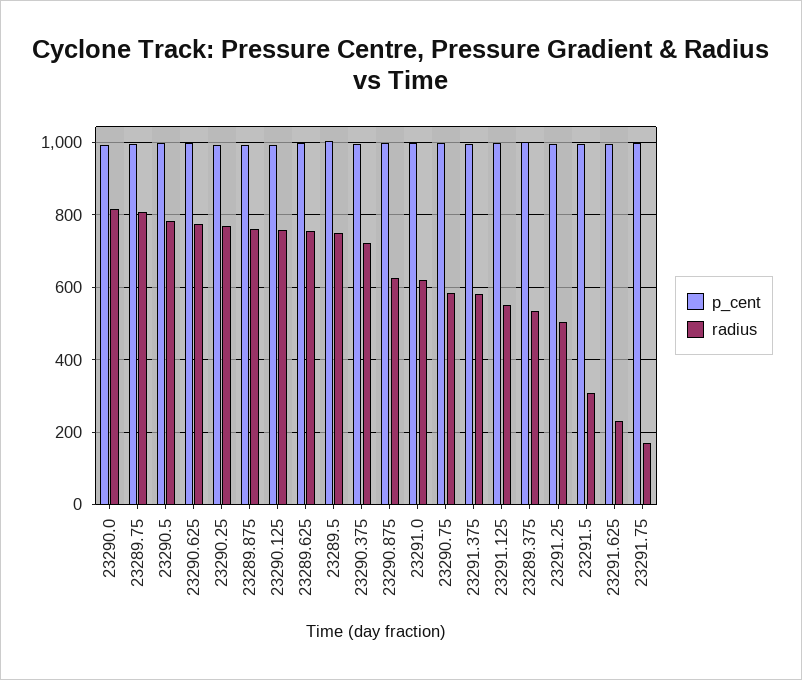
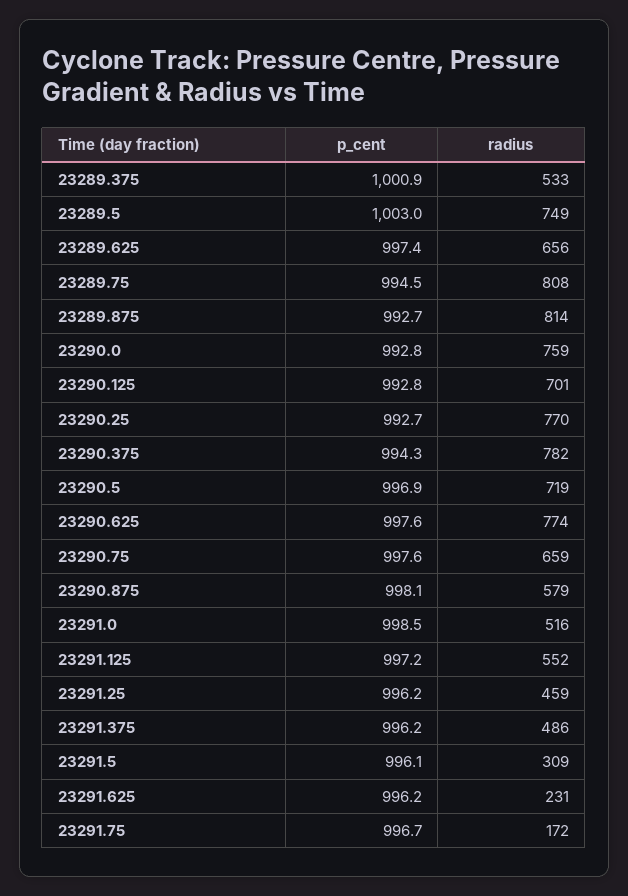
  {
    "p_cent": {
      "23290.0": 992.8,
      "23289.75": 994.5,
      "23290.5": 996.9,
      "23290.625": 997.6,
      "23290.25": 992.7,
      "23289.875": 992.7,
      "23290.125": 992.8,
      "23289.625": 997.4,
      "23289.5": 1003,
      "23290.375": 994.3,
      "23290.875": 998.1,
      "23291.0": 998.5,
      "23290.75": 997.6,
      "23291.375": 996.2,
      "23291.125": 997.2,
      "23289.375": 1000.9,
      "23291.25": 996.2,
      "23291.5": 996.1,
      "23291.625": 996.2,
      "23291.75": 996.7
    },
    "radius": {
-     "23290.0": 820,
+     "23290.0": 759,
      "23289.75": 808,
-     "23290.5": 780,
+     "23290.5": 719,
      "23290.625": 774,
      "23290.25": 770,
-     "23289.875": 760,
+     "23289.875": 814,
-     "23290.125": 760,
+     "23290.125": 701,
-     "23289.625": 760,
+     "23289.625": 656,
      "23289.5": 749,
-     "23290.375": 720,
+     "23290.375": 782,
-     "23290.875": 620,
+     "23290.875": 579,
-     "23291.0": 620,
+     "23291.0": 516,
-     "23290.75": 580,
+     "23290.75": 659,
-     "23291.375": 580,
+     "23291.375": 486,
      "23291.125": 552,
      "23289.375": 533,
-     "23291.25": 500,
+     "23291.25": 459,
      "23291.5": 309,
      "23291.625": 231,
      "23291.75": 172
    }
  }

